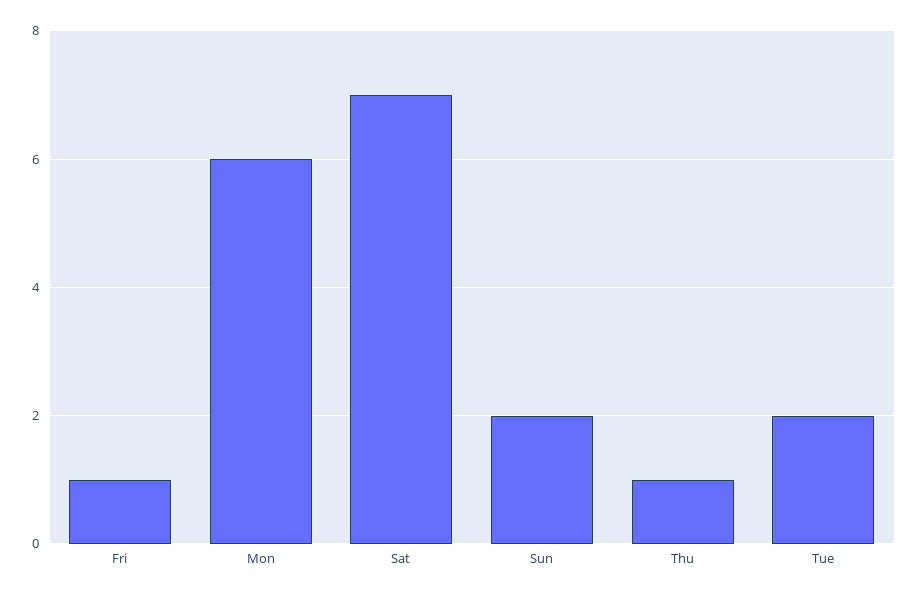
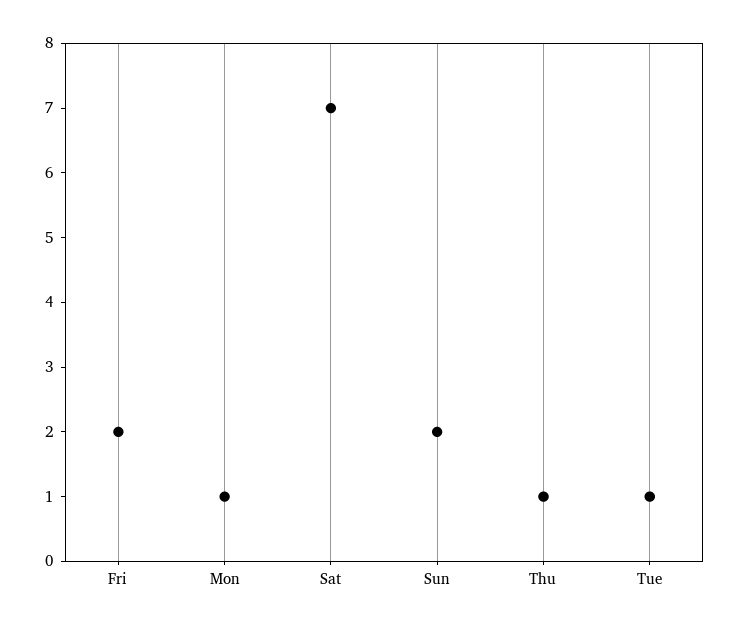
  {
-   "Fri": 1,
+   "Fri": 2,
-   "Mon": 6,
+   "Mon": 1,
    "Sat": 7,
    "Sun": 2,
    "Thu": 1,
-   "Tue": 2
+   "Tue": 1
  }

